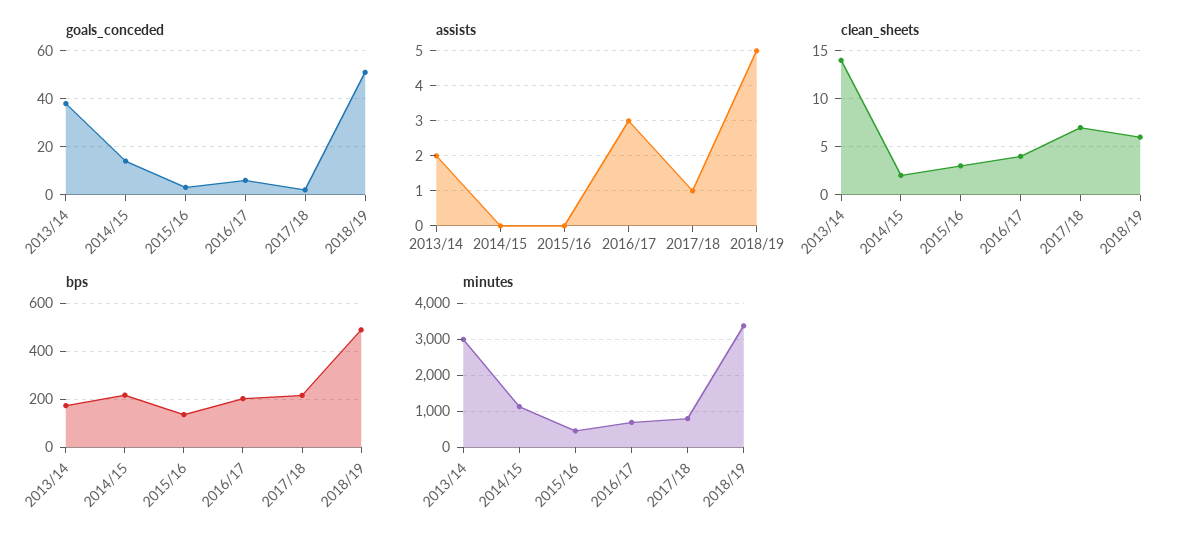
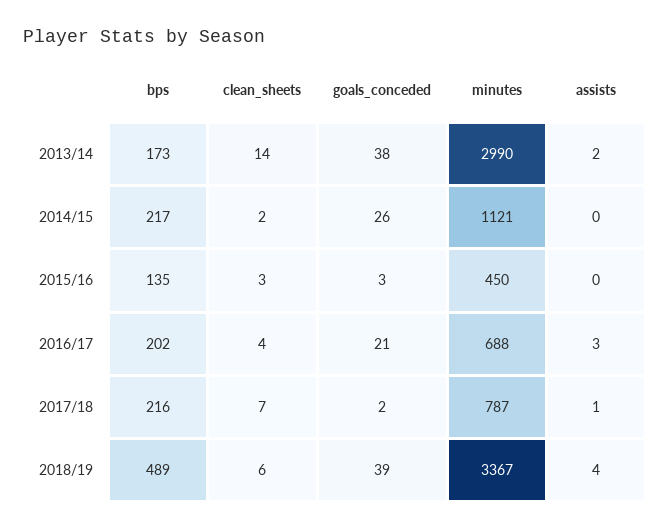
  {
    "goals_conceded": {
      "2013/14": 38,
-     "2014/15": 15,
+     "2014/15": 26,
      "2015/16": 3,
-     "2016/17": 5,
+     "2016/17": 21,
      "2017/18": 2,
-     "2018/19": 50
+     "2018/19": 39
    },
    "assists": {
      "2013/14": 2,
      "2014/15": 0,
      "2015/16": 0,
      "2016/17": 3,
      "2017/18": 1,
-     "2018/19": 5
+     "2018/19": 4
    },
    "clean_sheets": {
      "2013/14": 14,
      "2014/15": 2,
      "2015/16": 3,
      "2016/17": 4,
      "2017/18": 7,
      "2018/19": 6
    },
    "bps": {
      "2013/14": 173,
      "2014/15": 217,
      "2015/16": 135,
      "2016/17": 202,
      "2017/18": 216,
      "2018/19": 489
    },
    "minutes": {
      "2013/14": 2990,
      "2014/15": 1121,
      "2015/16": 450,
      "2016/17": 688,
      "2017/18": 787,
      "2018/19": 3367
    }
  }

